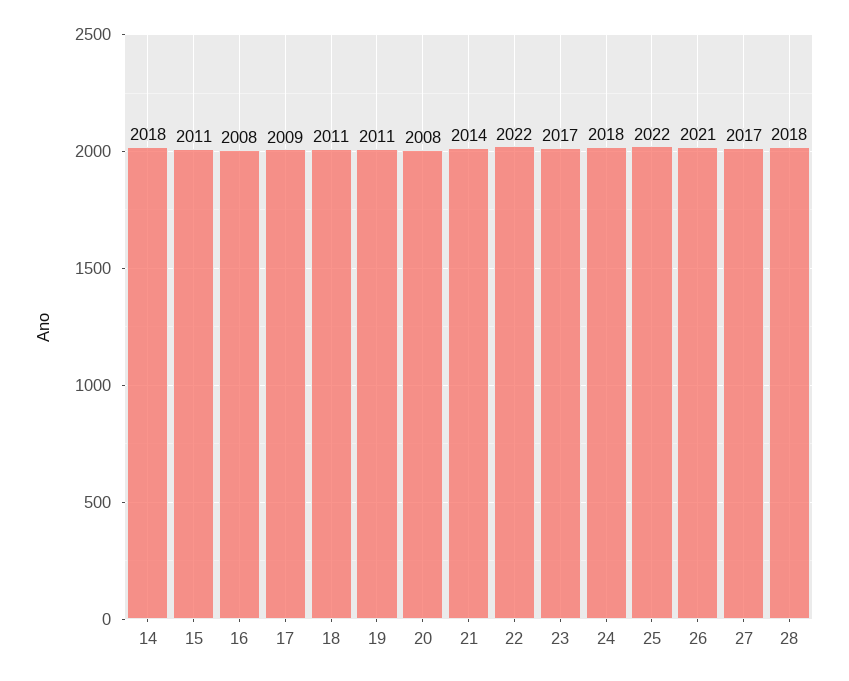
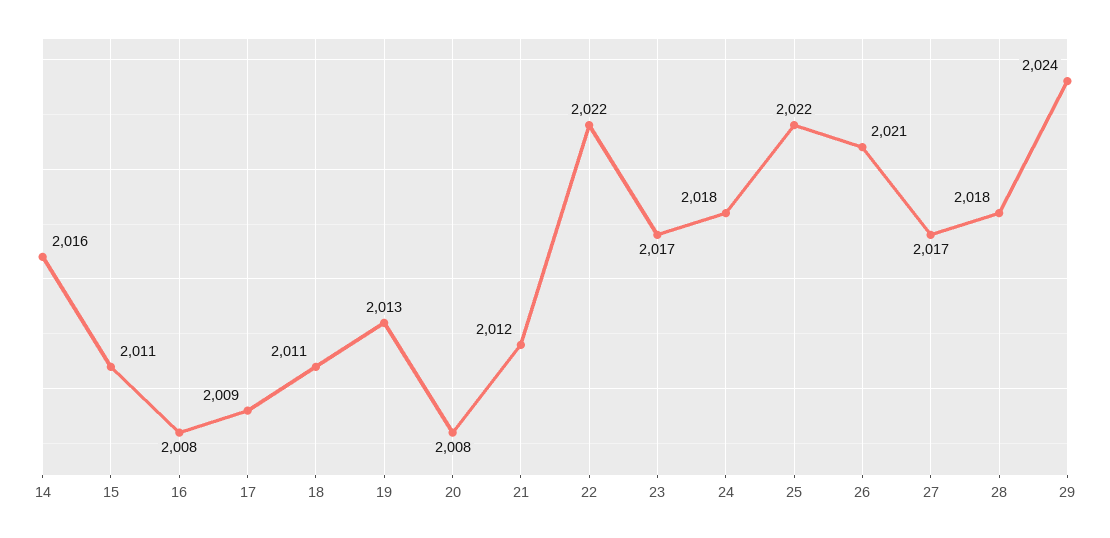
  {
-   "14": 2018,
+   "14": 2016,
    "15": 2011,
    "16": 2008,
    "17": 2009,
    "18": 2011,
-   "19": 2011,
+   "19": 2013,
    "20": 2008,
-   "21": 2014,
+   "21": 2012,
    "22": 2022,
    "23": 2017,
    "24": 2018,
    "25": 2022,
    "26": 2021,
    "27": 2017,
-   "28": 2018
+   "28": 2018,
+   "29": 2024
  }

